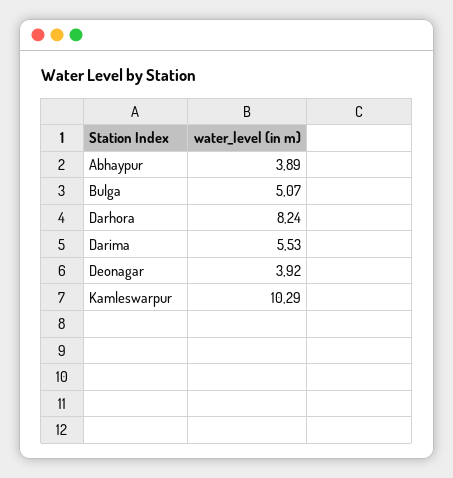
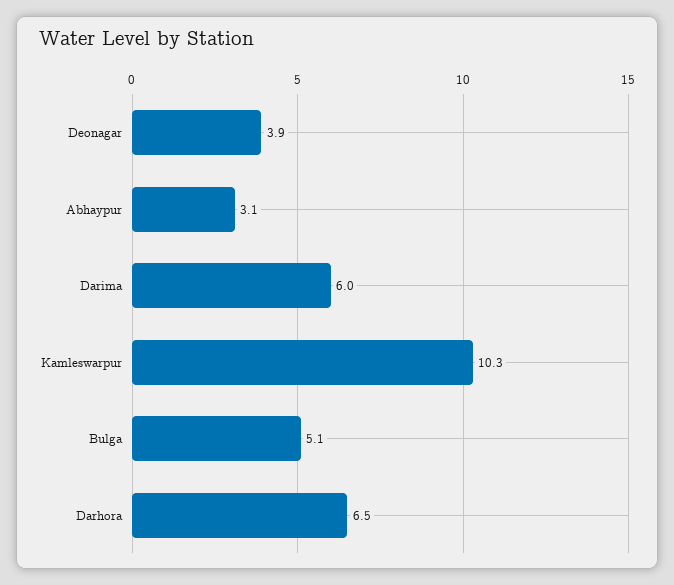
  {
-   "Abhaypur": 3.89,
+   "Abhaypur": 3.1,
    "Bulga": 5.07,
-   "Darhora": 8.24,
+   "Darhora": 6.5,
-   "Darima": 5.53,
+   "Darima": 6,
    "Deonagar": 3.92,
    "Kamleswarpur": 10.29
  }

